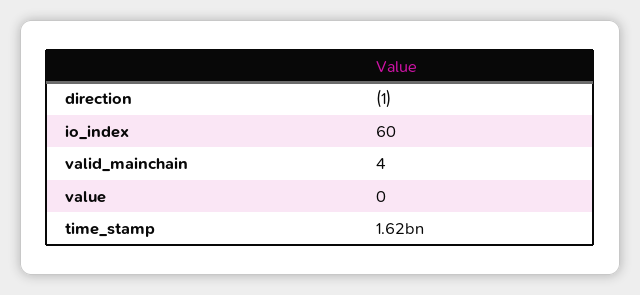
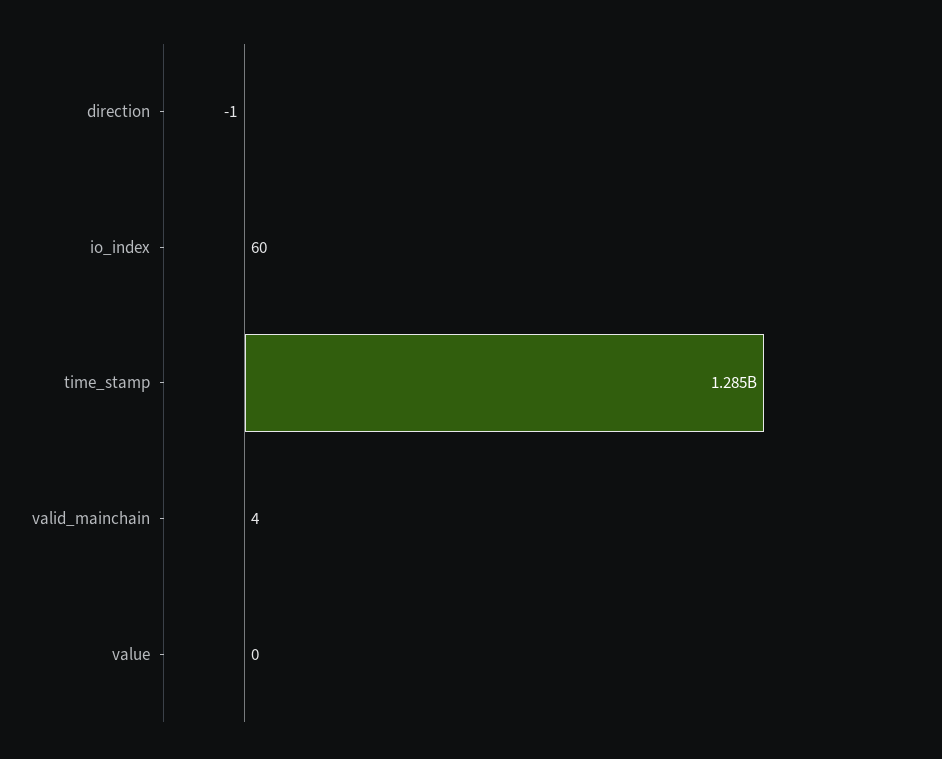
  {
    "direction": -1,
    "io_index": 60,
    "valid_mainchain": 4,
    "value": 0,
-   "time_stamp": 1620000000
+   "time_stamp": 1285000000
  }

